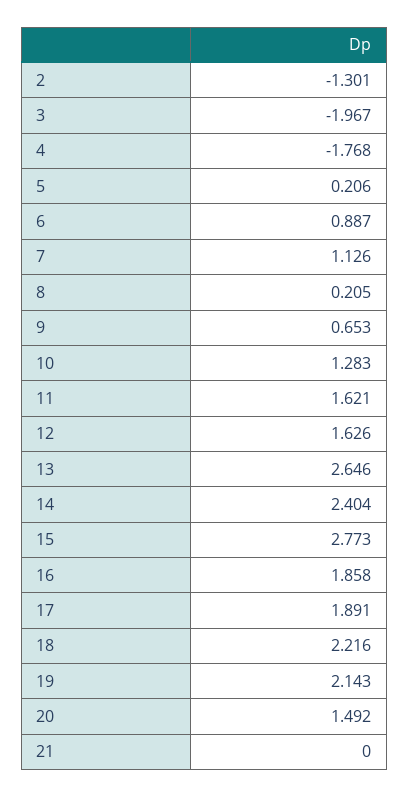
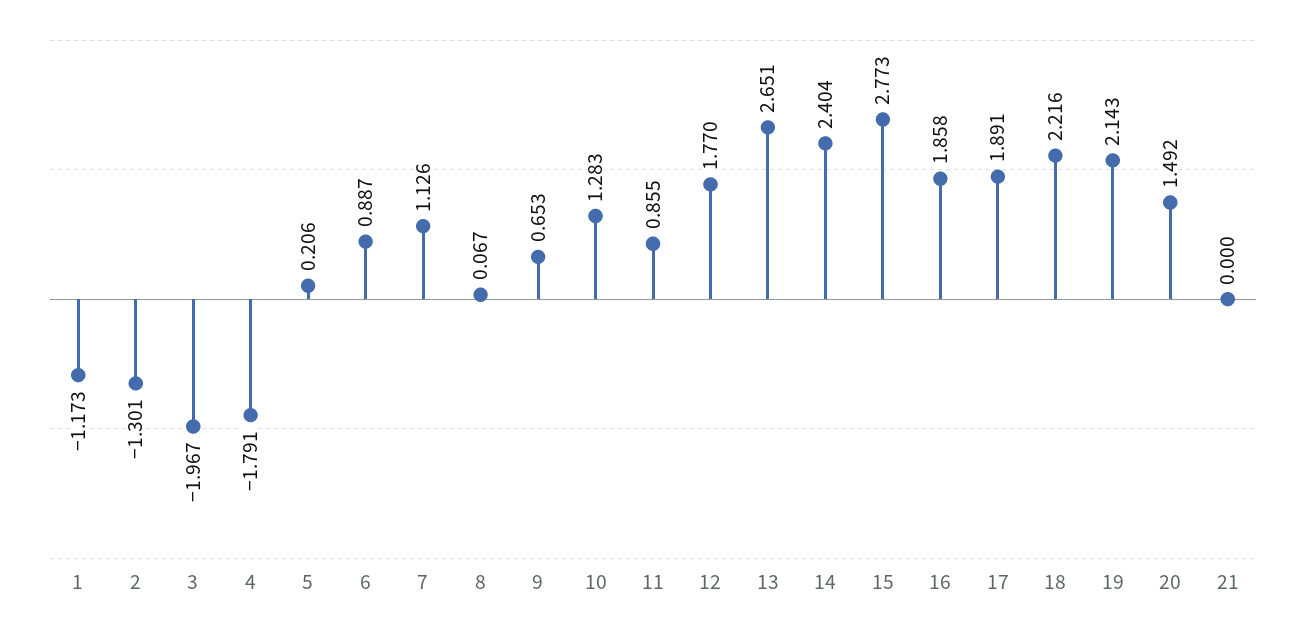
  {
    "2": -1.301,
    "3": -1.967,
-   "4": -1.768,
+   "4": -1.791,
    "5": 0.206,
    "6": 0.887,
    "7": 1.126,
-   "8": 0.205,
+   "8": 0.067,
    "9": 0.653,
    "10": 1.283,
-   "11": 1.621,
+   "11": 0.855,
-   "12": 1.626,
+   "12": 1.77,
-   "13": 2.646,
+   "13": 2.651,
    "14": 2.404,
    "15": 2.773,
    "16": 1.858,
    "17": 1.891,
    "18": 2.216,
    "19": 2.143,
    "20": 1.492,
-   "21": 0
+   "21": 0,
+   "1": -1.173
  }

